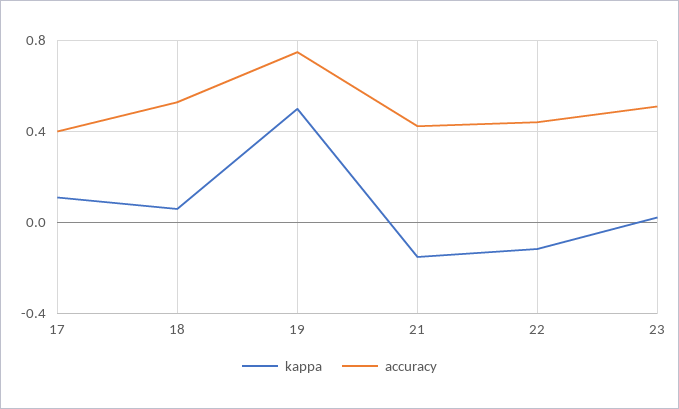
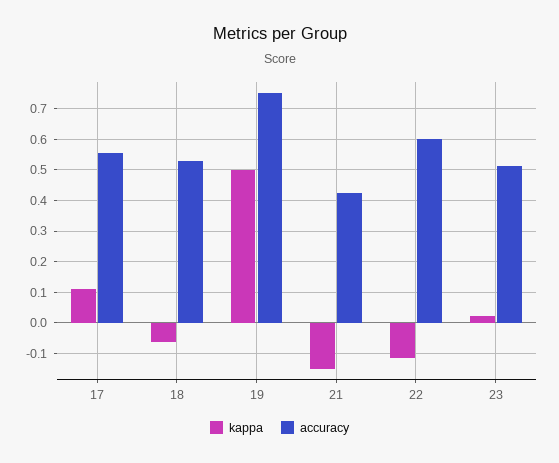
  {
    "kappa": {
      "17": 0.12,
-     "18": 0.05,
+     "18": -0.06,
      "19": 0.5,
      "21": -0.16,
      "22": -0.12,
      "23": 0.02
    },
    "accuracy": {
-     "17": 0.4,
+     "17": 0.56,
      "18": 0.54,
      "19": 0.76,
      "21": 0.42,
-     "22": 0.45,
+     "22": 0.6,
      "23": 0.52
    }
  }

